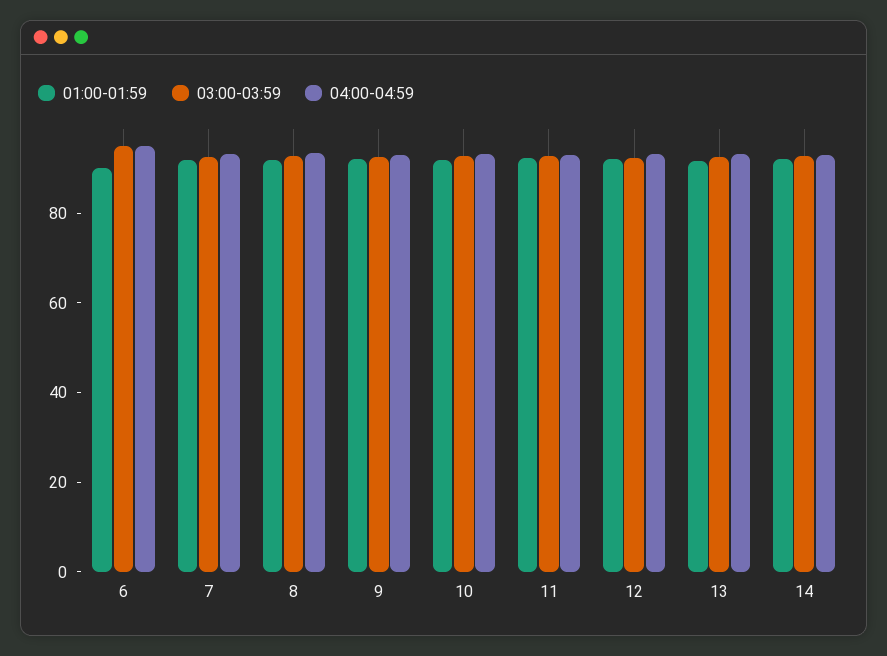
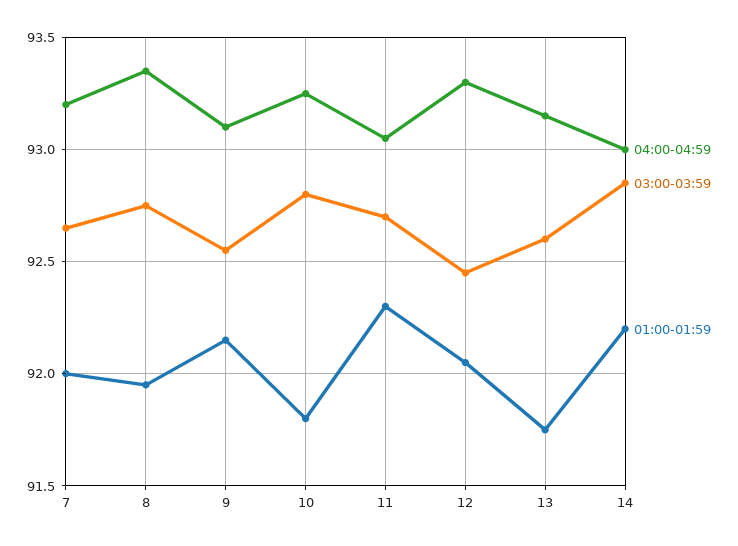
  {
    "01:00-01:59": {
-     "6": 90,
      "7": 92,
      "8": 91.95,
      "9": 92.15,
      "10": 91.8,
      "11": 92.3,
      "12": 92.05,
      "13": 91.75,
      "14": 92.2
    },
    "03:00-03:59": {
-     "6": 95,
      "7": 92.65,
      "8": 92.75,
      "9": 92.55,
      "10": 92.8,
      "11": 92.7,
      "12": 92.45,
      "13": 92.6,
      "14": 92.85
    },
    "04:00-04:59": {
-     "6": 95,
      "7": 93.2,
      "8": 93.35,
      "9": 93.1,
      "10": 93.25,
      "11": 93.05,
      "12": 93.3,
      "13": 93.15,
      "14": 93
    }
  }

